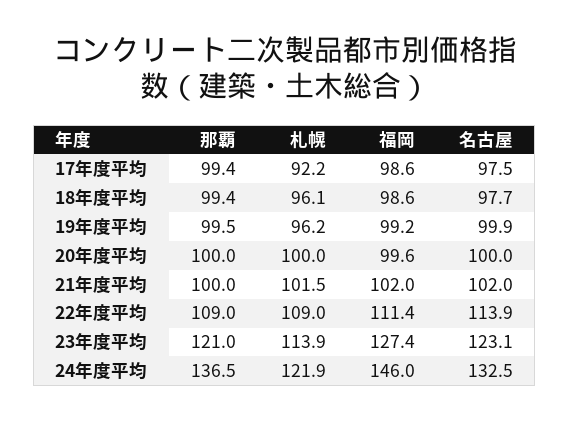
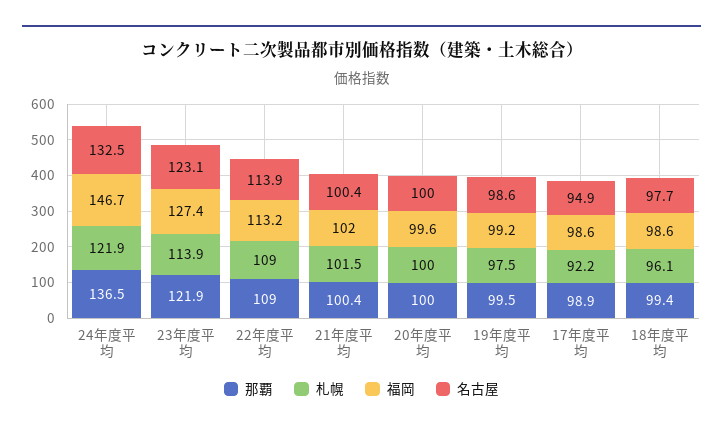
  {
    "那覇": {
-     "17年度平均": 99.4,
+     "17年度平均": 98.9,
      "18年度平均": 99.4,
      "19年度平均": 99.5,
      "20年度平均": 100,
-     "21年度平均": 100,
+     "21年度平均": 100.4,
      "22年度平均": 109,
-     "23年度平均": 121,
+     "23年度平均": 121.9,
      "24年度平均": 136.5
    },
    "札幌": {
      "17年度平均": 92.2,
      "18年度平均": 96.1,
-     "19年度平均": 96.2,
+     "19年度平均": 97.5,
      "20年度平均": 100,
      "21年度平均": 101.5,
      "22年度平均": 109,
      "23年度平均": 113.9,
      "24年度平均": 121.9
    },
    "福岡": {
      "17年度平均": 98.6,
      "18年度平均": 98.6,
      "19年度平均": 99.2,
      "20年度平均": 99.6,
      "21年度平均": 102,
-     "22年度平均": 111.4,
+     "22年度平均": 113.2,
      "23年度平均": 127.4,
-     "24年度平均": 146
+     "24年度平均": 146.7
    },
    "名古屋": {
-     "17年度平均": 97.5,
+     "17年度平均": 94.9,
      "18年度平均": 97.7,
-     "19年度平均": 99.9,
+     "19年度平均": 98.6,
      "20年度平均": 100,
-     "21年度平均": 102,
+     "21年度平均": 100.4,
      "22年度平均": 113.9,
      "23年度平均": 123.1,
      "24年度平均": 132.5
    }
  }

